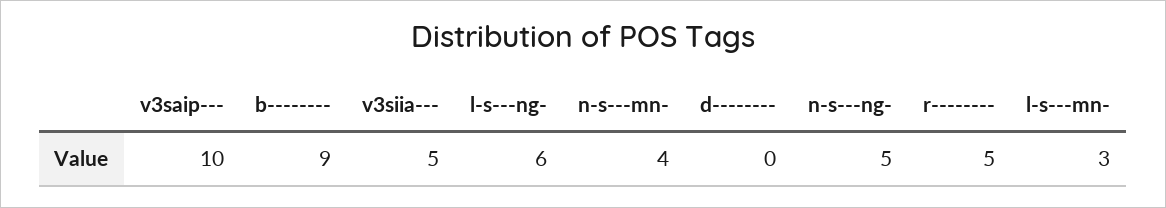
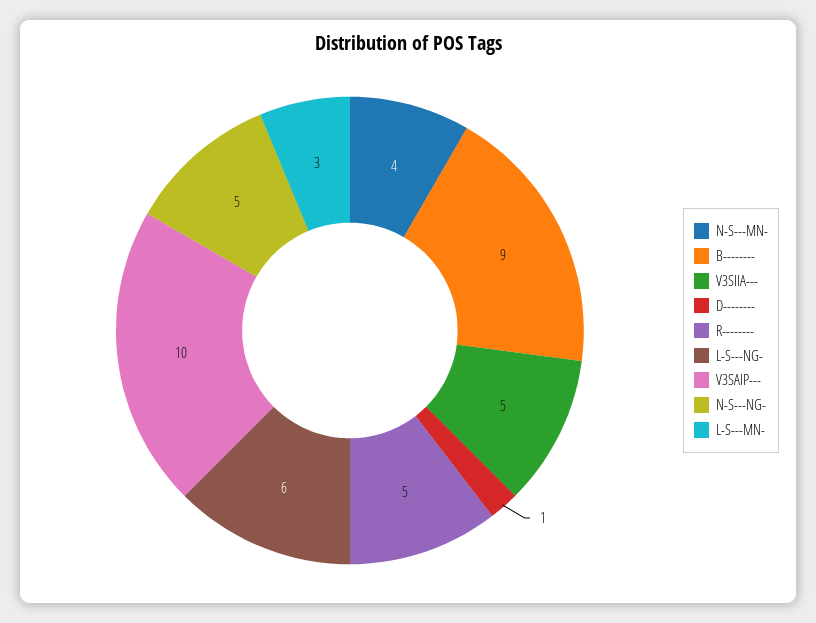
  {
    "v3saip---": 10,
    "b--------": 9,
    "v3siia---": 5,
    "l-s---ng-": 6,
    "n-s---mn-": 4,
-   "d--------": 0,
+   "d--------": 1,
    "n-s---ng-": 5,
    "r--------": 5,
    "l-s---mn-": 3
  }

